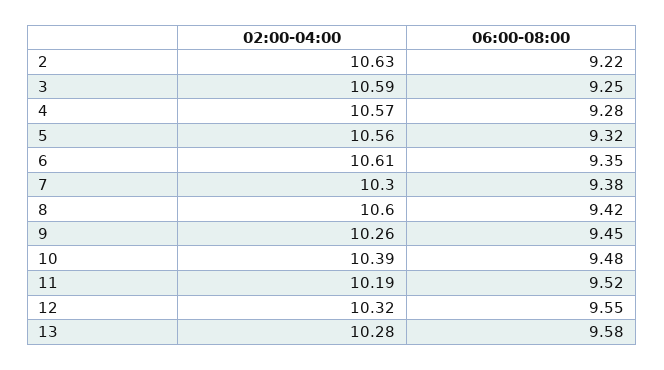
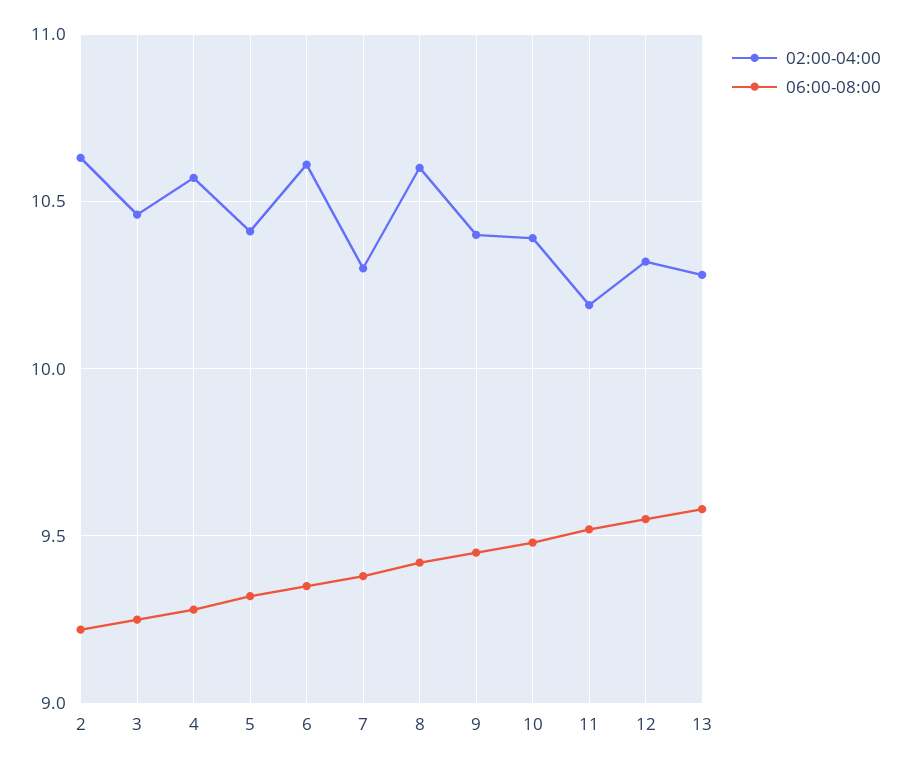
  {
    "02:00-04:00": {
      "2": 10.63,
-     "3": 10.59,
+     "3": 10.45,
      "4": 10.57,
-     "5": 10.56,
+     "5": 10.4,
      "6": 10.61,
      "7": 10.3,
      "8": 10.6,
-     "9": 10.26,
+     "9": 10.4,
      "10": 10.39,
      "11": 10.19,
      "12": 10.32,
      "13": 10.28
    },
    "06:00-08:00": {
      "2": 9.22,
      "3": 9.25,
      "4": 9.28,
      "5": 9.32,
      "6": 9.35,
      "7": 9.38,
      "8": 9.42,
      "9": 9.45,
      "10": 9.48,
      "11": 9.52,
      "12": 9.55,
      "13": 9.58
    }
  }

